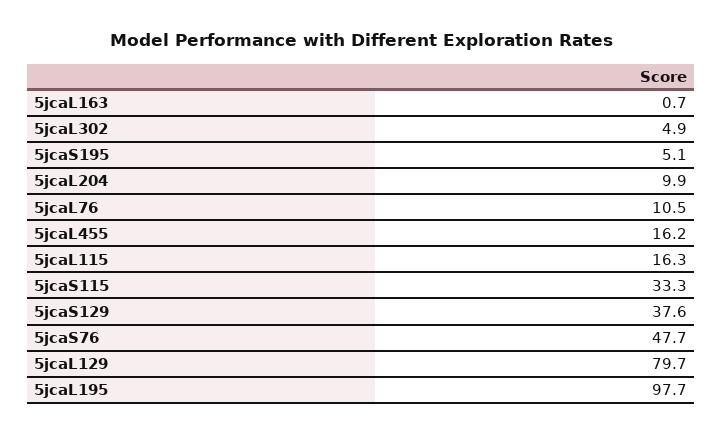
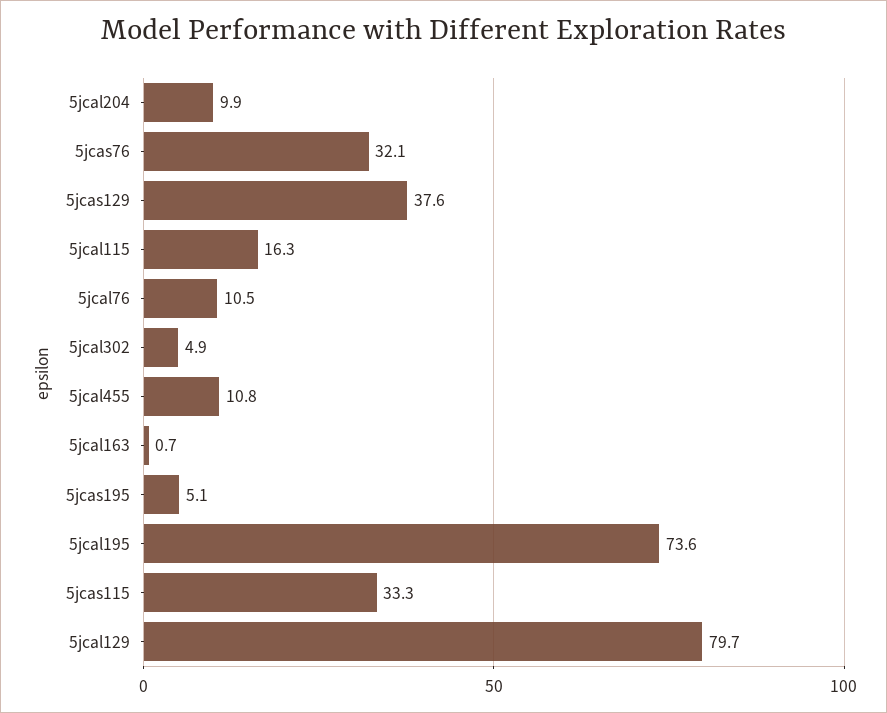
  {
    "5jcaL163": 0.7,
    "5jcaL302": 4.9,
    "5jcaS195": 5.1,
    "5jcaL204": 9.9,
    "5jcaL76": 10.5,
-   "5jcaL455": 16.2,
+   "5jcaL455": 10.8,
    "5jcaL115": 16.3,
    "5jcaS115": 33.3,
    "5jcaS129": 37.6,
-   "5jcaS76": 47.7,
+   "5jcaS76": 32.1,
    "5jcaL129": 79.7,
-   "5jcaL195": 97.7
+   "5jcaL195": 73.6
  }

